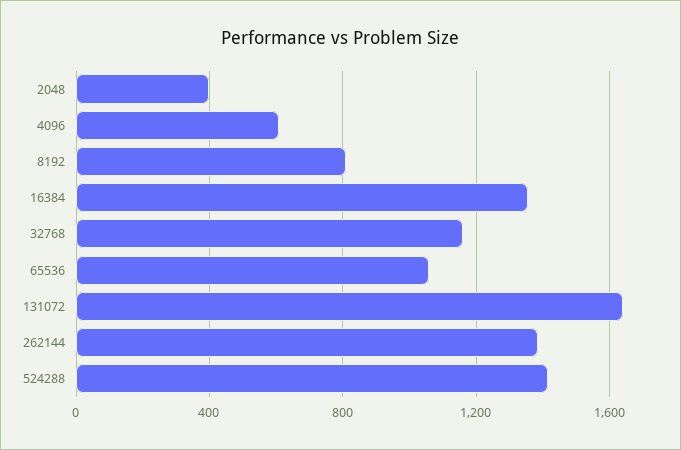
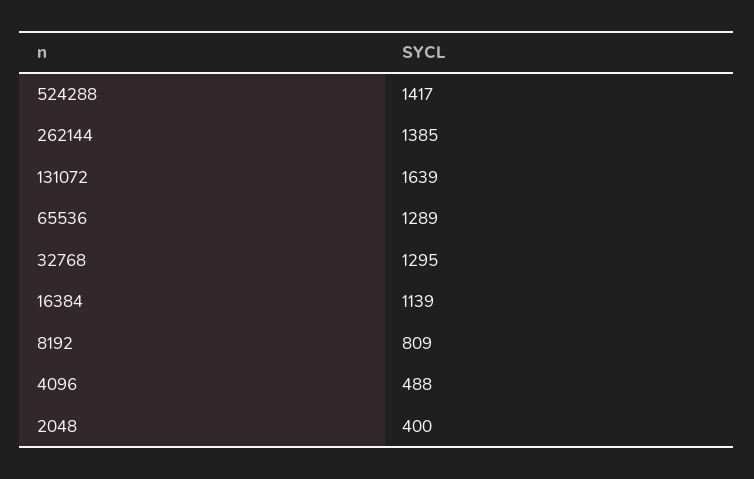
  {
    "2048": 400,
-   "4096": 600,
+   "4096": 488,
    "8192": 809,
-   "16384": 1350,
+   "16384": 1139,
-   "32768": 1150,
+   "32768": 1295,
-   "65536": 1050,
+   "65536": 1289,
    "131072": 1639,
    "262144": 1385,
    "524288": 1417
  }

